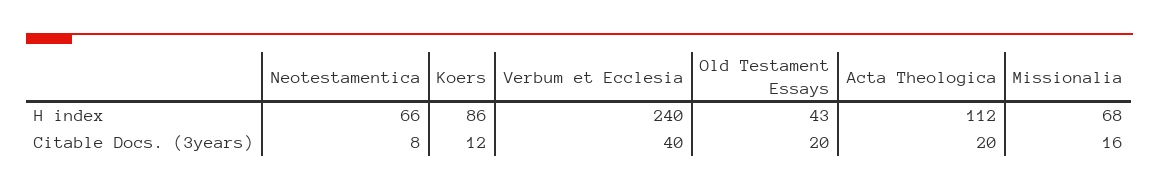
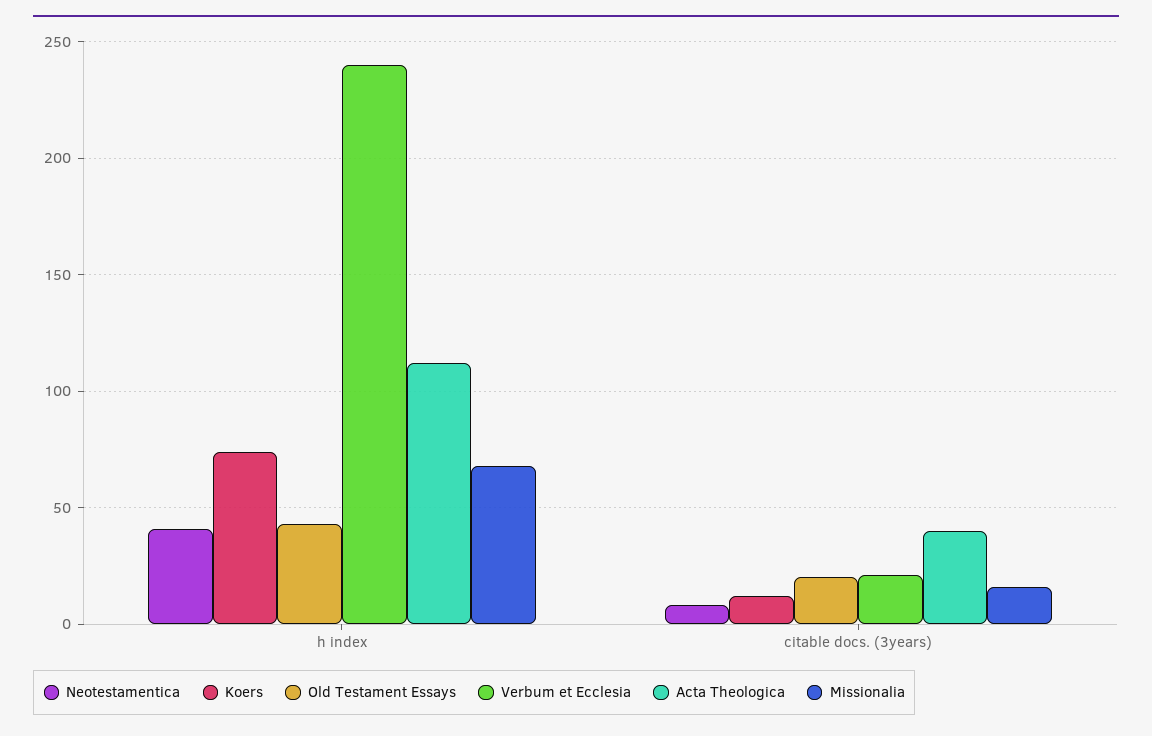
  {
    "Neotestamentica": {
-     "H index": 66,
+     "H index": 40,
      "Citable Docs. (3years)": 8
    },
    "Koers": {
-     "H index": 86,
+     "H index": 75,
      "Citable Docs. (3years)": 12
    },
    "Verbum et Ecclesia": {
      "H index": 240,
-     "Citable Docs. (3years)": 40
+     "Citable Docs. (3years)": 20
    },
    "Old Testament Essays": {
      "H index": 43,
      "Citable Docs. (3years)": 20
    },
    "Acta Theologica": {
      "H index": 112,
-     "Citable Docs. (3years)": 20
+     "Citable Docs. (3years)": 40
    },
    "Missionalia": {
      "H index": 68,
      "Citable Docs. (3years)": 16
    }
  }

